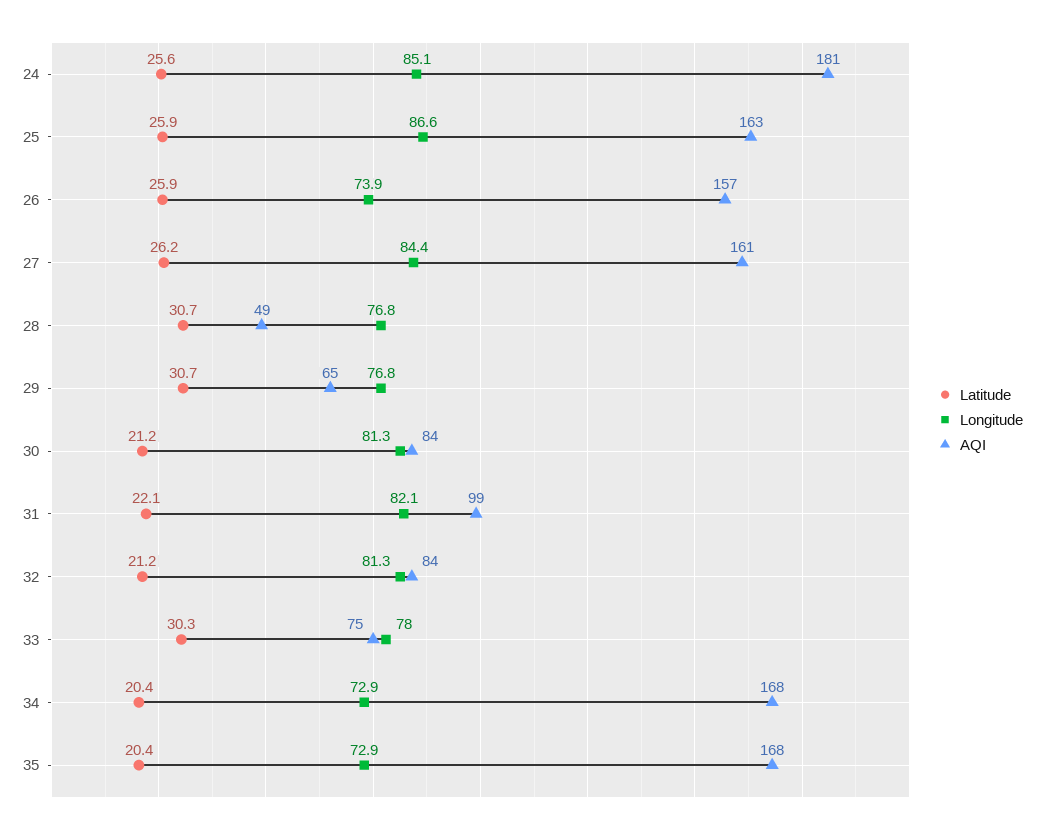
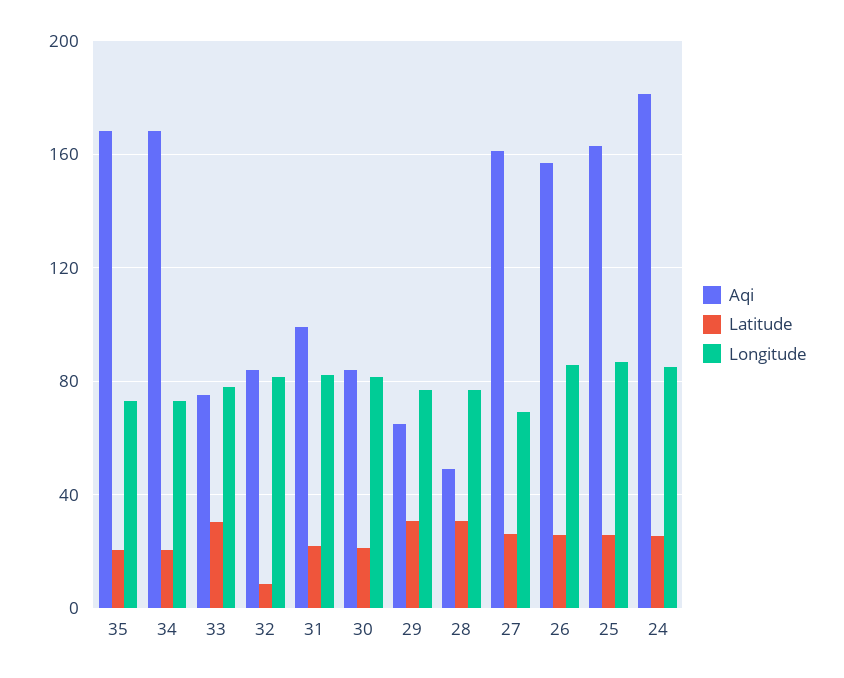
  {
    "Latitude": {
      "24": 25.6,
      "25": 25.9,
      "26": 25.9,
      "27": 26.2,
      "28": 30.7,
      "29": 30.7,
      "30": 21.2,
      "31": 22.1,
-     "32": 21.2,
+     "32": 10,
      "33": 30.3,
      "34": 20.4,
      "35": 20.4
    },
    "Longitude": {
      "24": 85.1,
      "25": 86.6,
-     "26": 73.9,
+     "26": 85,
-     "27": 84.4,
+     "27": 70,
      "28": 76.8,
      "29": 76.8,
      "30": 81.3,
      "31": 82.1,
      "32": 81.3,
      "33": 78,
      "34": 72.9,
      "35": 72.9
    },
    "AQI": {
      "24": 181,
      "25": 163,
      "26": 157,
      "27": 161,
      "28": 49,
      "29": 65,
      "30": 84,
      "31": 99,
      "32": 84,
      "33": 75,
      "34": 168,
      "35": 168
    }
  }

